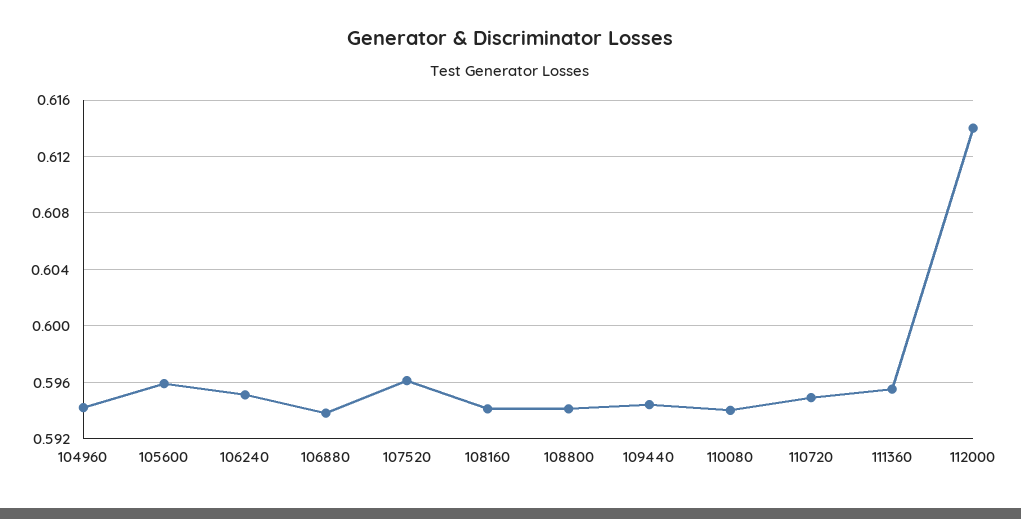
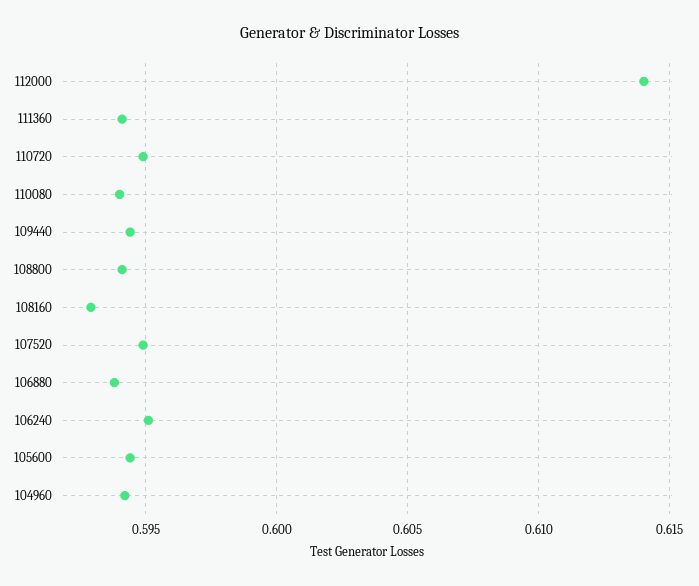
  {
    "104960": 0.594,
-   "105600": 0.596,
+   "105600": 0.5945,
    "106240": 0.595,
    "106880": 0.594,
-   "107520": 0.596,
+   "107520": 0.595,
-   "108160": 0.594,
+   "108160": 0.593,
    "108800": 0.594,
    "109440": 0.5945,
    "110080": 0.594,
    "110720": 0.595,
-   "111360": 0.5955,
+   "111360": 0.594,
    "112000": 0.614
  }

